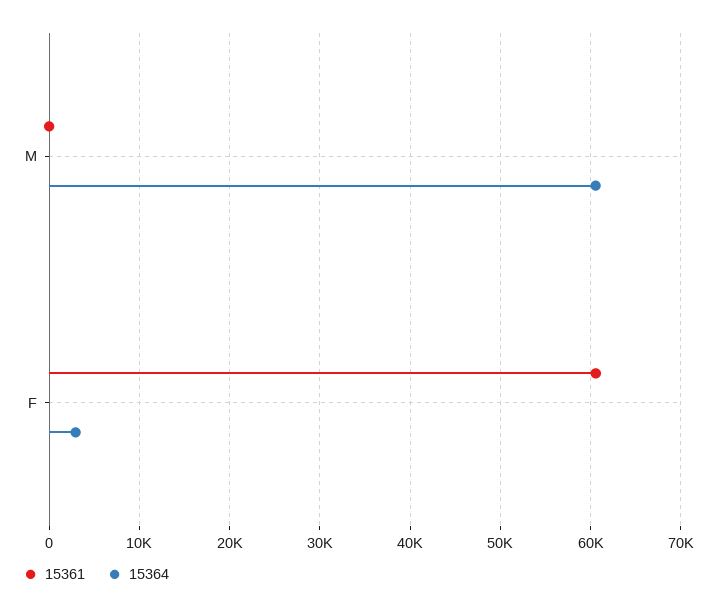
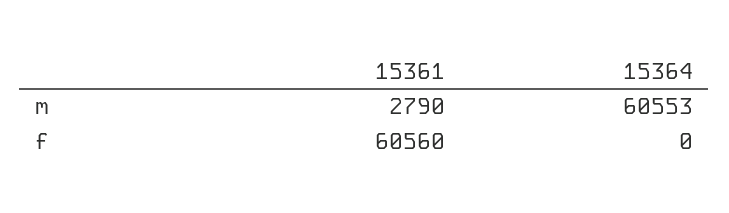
  {
    "15361": {
-     "M": 0,
+     "M": 2790,
      "F": 60560
    },
    "15364": {
      "M": 60553,
-     "F": 3000
+     "F": 0
    }
  }

